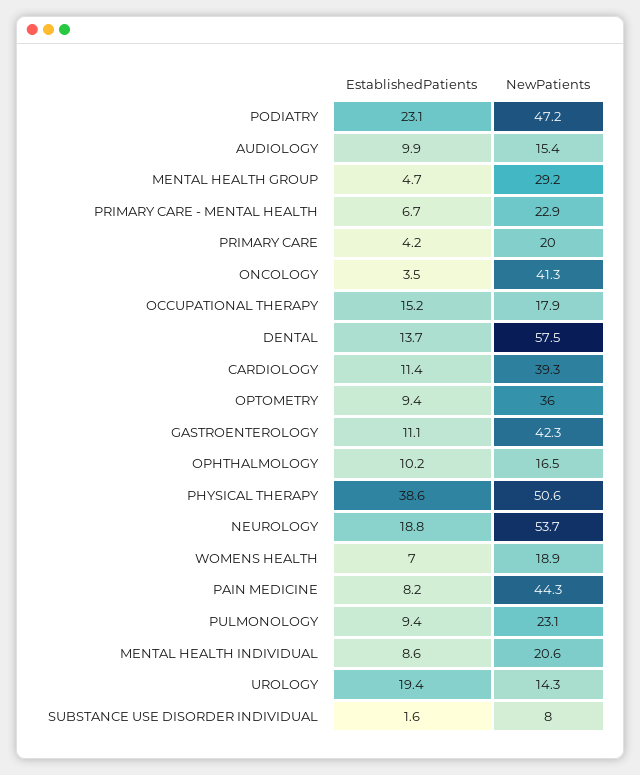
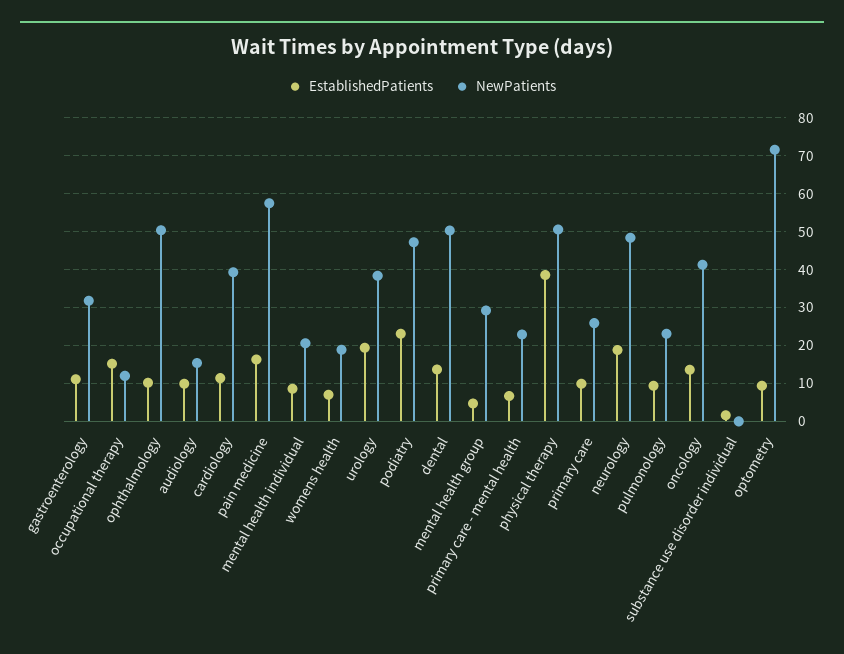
  {
    "EstablishedPatients": {
      "PODIATRY": 23.1,
      "AUDIOLOGY": 9.9,
      "MENTAL HEALTH GROUP": 4.7,
      "PRIMARY CARE - MENTAL HEALTH": 6.7,
-     "PRIMARY CARE": 4.2,
+     "PRIMARY CARE": 10,
-     "ONCOLOGY": 3.5,
+     "ONCOLOGY": 14,
      "OCCUPATIONAL THERAPY": 15.2,
      "DENTAL": 13.7,
      "CARDIOLOGY": 11.4,
      "OPTOMETRY": 9.4,
      "GASTROENTEROLOGY": 11.1,
      "OPHTHALMOLOGY": 10.2,
      "PHYSICAL THERAPY": 38.6,
      "NEUROLOGY": 18.8,
      "WOMENS HEALTH": 7,
-     "PAIN MEDICINE": 8.2,
+     "PAIN MEDICINE": 16,
      "PULMONOLOGY": 9.4,
      "MENTAL HEALTH INDIVIDUAL": 8.6,
      "UROLOGY": 19.4,
      "SUBSTANCE USE DISORDER INDIVIDUAL": 1.6
    },
    "NewPatients": {
      "PODIATRY": 47.2,
      "AUDIOLOGY": 15.4,
      "MENTAL HEALTH GROUP": 29.2,
      "PRIMARY CARE - MENTAL HEALTH": 22.9,
-     "PRIMARY CARE": 20,
+     "PRIMARY CARE": 26,
      "ONCOLOGY": 41.3,
-     "OCCUPATIONAL THERAPY": 17.9,
+     "OCCUPATIONAL THERAPY": 12,
-     "DENTAL": 57.5,
+     "DENTAL": 50,
      "CARDIOLOGY": 39.3,
-     "OPTOMETRY": 36,
+     "OPTOMETRY": 72,
-     "GASTROENTEROLOGY": 42.3,
+     "GASTROENTEROLOGY": 32,
-     "OPHTHALMOLOGY": 16.5,
+     "OPHTHALMOLOGY": 50,
      "PHYSICAL THERAPY": 50.6,
-     "NEUROLOGY": 53.7,
+     "NEUROLOGY": 48,
      "WOMENS HEALTH": 18.9,
-     "PAIN MEDICINE": 44.3,
+     "PAIN MEDICINE": 58,
      "PULMONOLOGY": 23.1,
      "MENTAL HEALTH INDIVIDUAL": 20.6,
-     "UROLOGY": 14.3,
+     "UROLOGY": 38,
-     "SUBSTANCE USE DISORDER INDIVIDUAL": 8
+     "SUBSTANCE USE DISORDER INDIVIDUAL": 0
    }
  }

